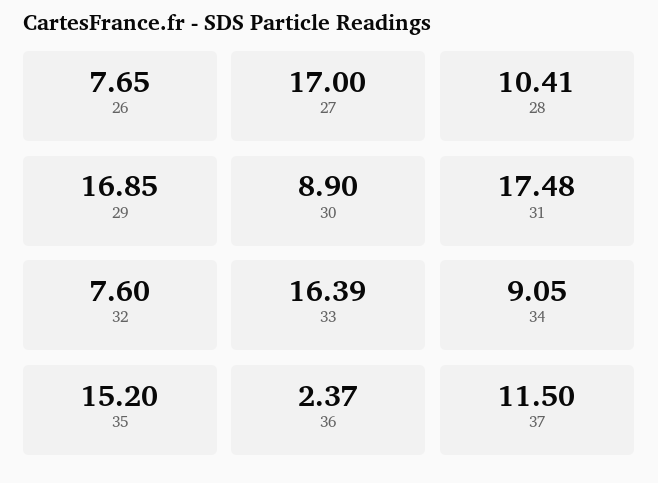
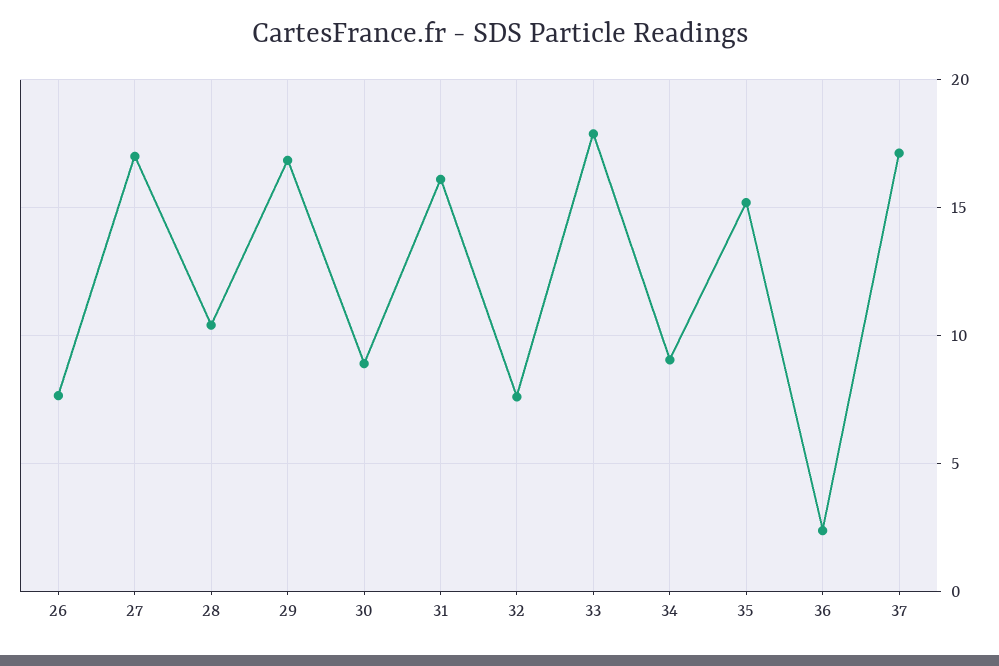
  {
    "26": 7.65,
    "27": 17,
    "28": 10.41,
    "29": 16.85,
    "30": 8.9,
-   "31": 17.48,
+   "31": 16,
    "32": 7.6,
-   "33": 16.39,
+   "33": 18,
    "34": 9.05,
    "35": 15.2,
    "36": 2.37,
-   "37": 11.5
+   "37": 17
  }

